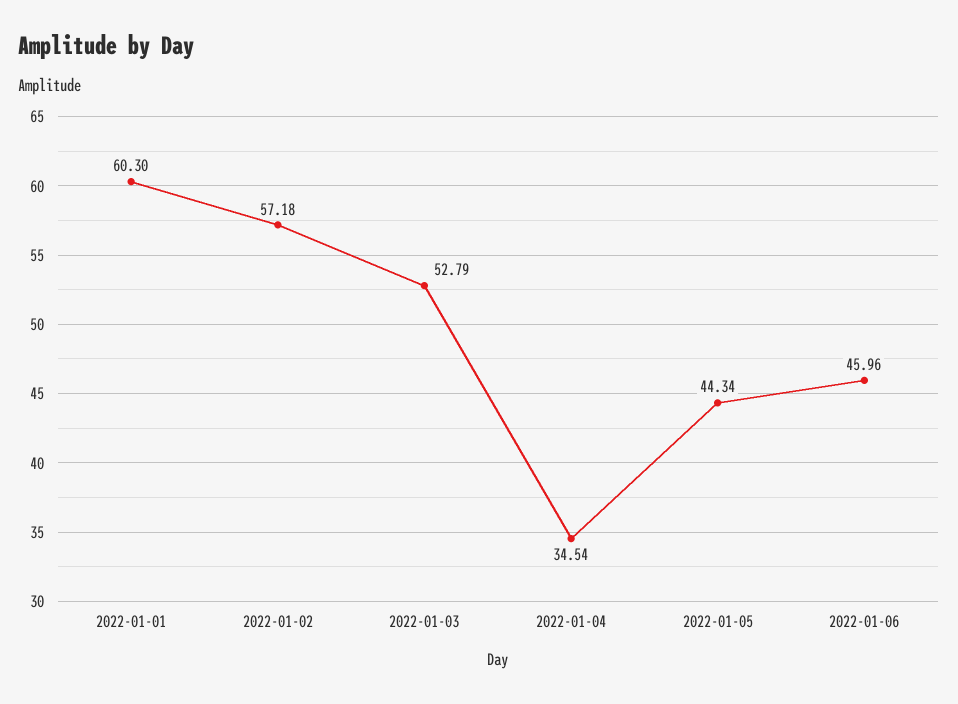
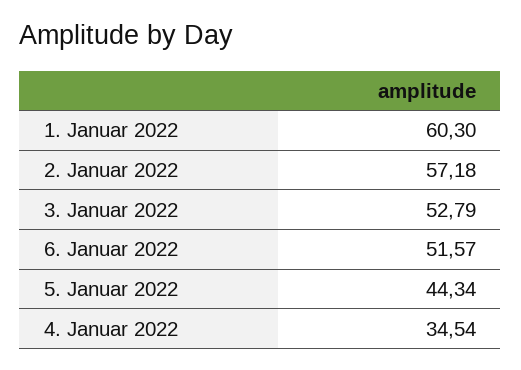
  {
    "2022-01-01": 60.3,
    "2022-01-02": 57.18,
    "2022-01-03": 52.79,
    "2022-01-04": 34.54,
    "2022-01-05": 44.34,
-   "2022-01-06": 45.96
+   "2022-01-06": 51.57
  }

